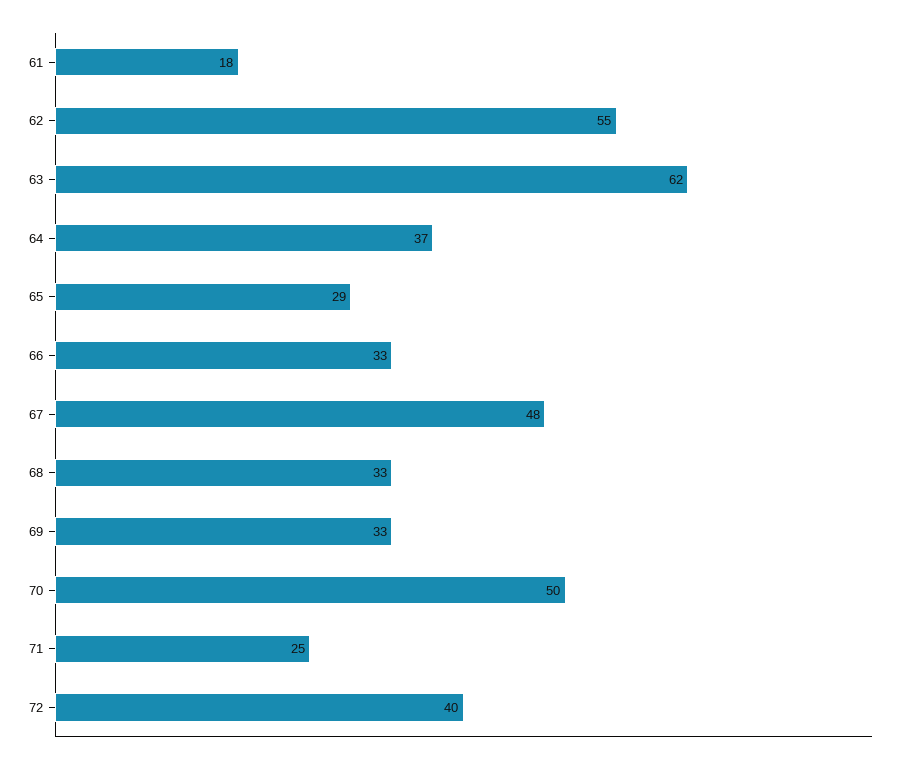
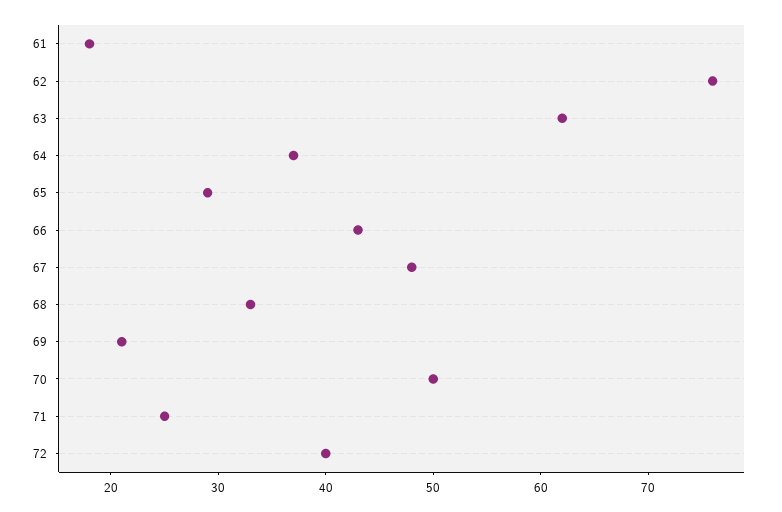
  {
    "61": 18,
-   "62": 55,
+   "62": 76,
    "63": 62,
    "64": 37,
    "65": 29,
-   "66": 33,
+   "66": 43,
    "67": 48,
    "68": 33,
-   "69": 33,
+   "69": 21,
    "70": 50,
    "71": 25,
    "72": 40
  }

